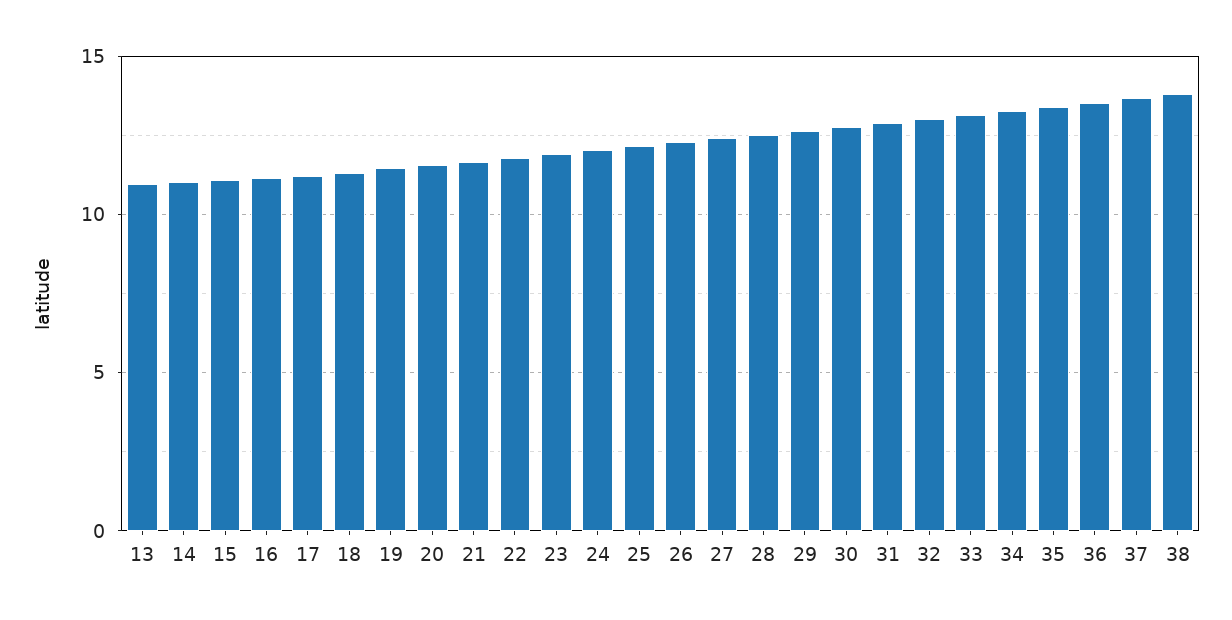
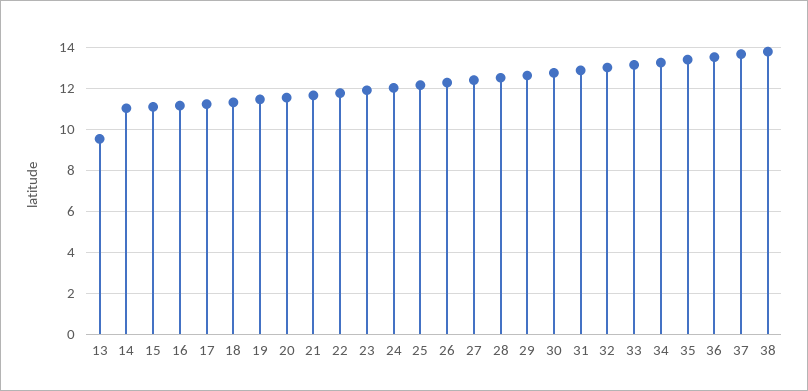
  {
-   "13": 11,
+   "13": 9.5,
    "14": 11,
    "15": 11,
    "16": 11,
    "17": 11,
    "18": 11.5,
    "19": 11.5,
    "20": 11.5,
    "21": 11.5,
    "22": 12,
    "23": 12,
    "24": 12,
    "25": 12,
    "26": 12.5,
    "27": 12.5,
    "28": 12.5,
    "29": 12.5,
    "30": 13,
    "31": 13,
    "32": 13,
    "33": 13,
    "34": 13.5,
    "35": 13.5,
    "36": 13.5,
    "37": 13.5,
    "38": 14
  }

